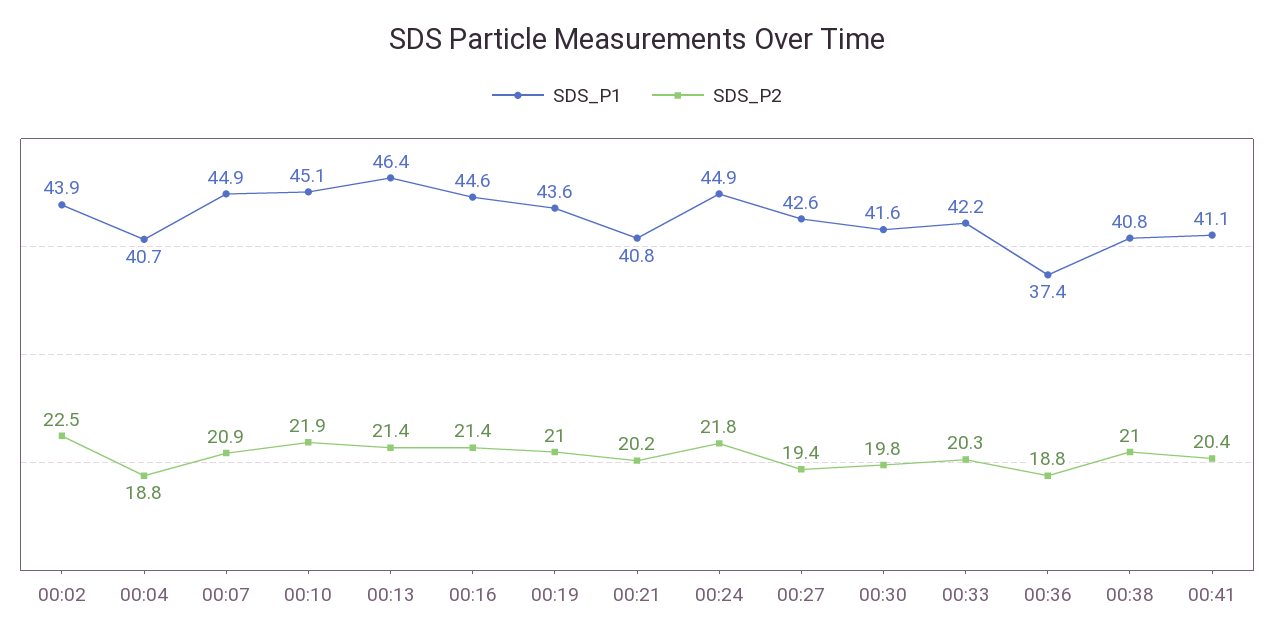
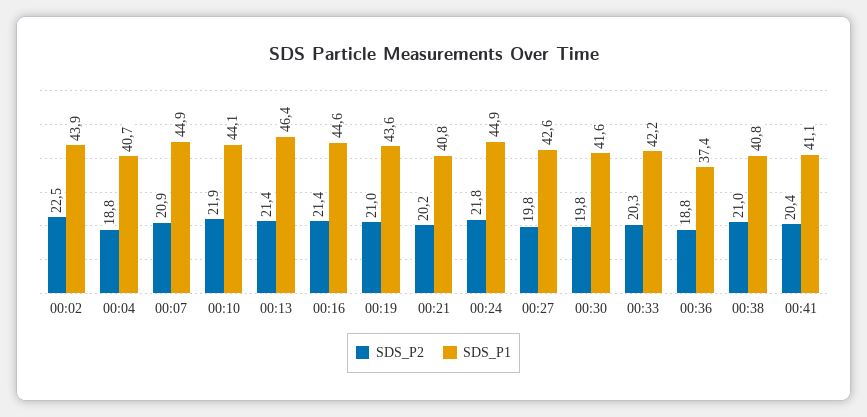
  {
    "SDS_P1": {
      "00:02": 43.9,
      "00:04": 40.7,
      "00:07": 44.9,
-     "00:10": 45.1,
+     "00:10": 44.1,
      "00:13": 46.4,
      "00:16": 44.6,
      "00:19": 43.6,
      "00:21": 40.8,
      "00:24": 44.9,
      "00:27": 42.6,
      "00:30": 41.6,
      "00:33": 42.2,
      "00:36": 37.4,
      "00:38": 40.8,
      "00:41": 41.1
    },
    "SDS_P2": {
      "00:02": 22.5,
      "00:04": 18.8,
      "00:07": 20.9,
      "00:10": 21.9,
      "00:13": 21.4,
      "00:16": 21.4,
      "00:19": 21,
      "00:21": 20.2,
      "00:24": 21.8,
-     "00:27": 19.4,
+     "00:27": 19.8,
      "00:30": 19.8,
      "00:33": 20.3,
      "00:36": 18.8,
      "00:38": 21,
      "00:41": 20.4
    }
  }

